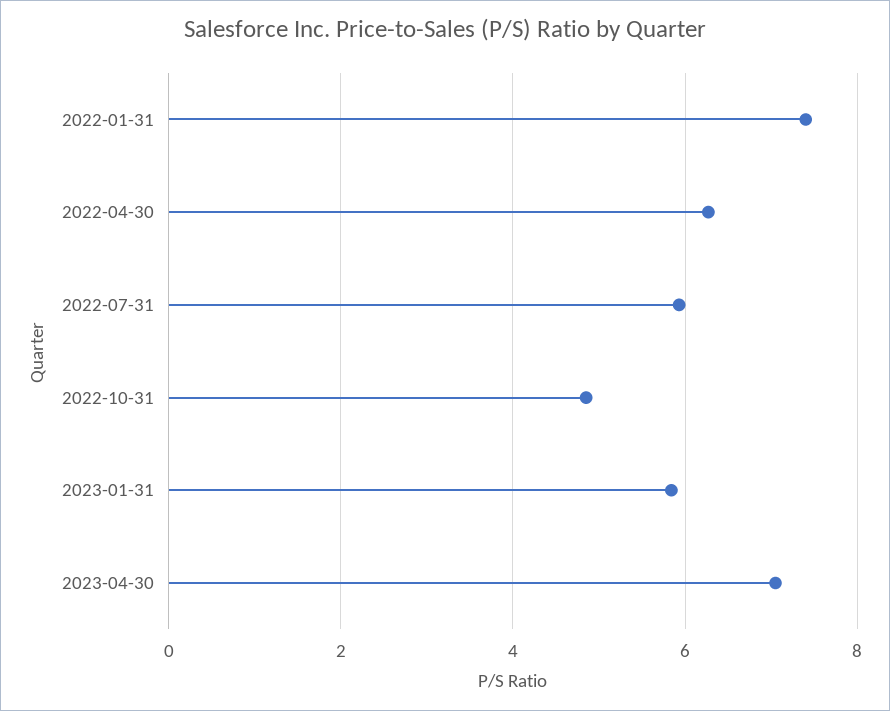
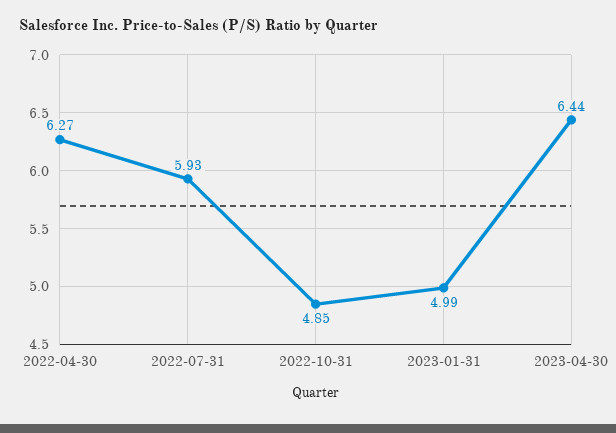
  {
-   "2022-01-31": 7.4,
    "2022-04-30": 6.27,
    "2022-07-31": 5.93,
    "2022-10-31": 4.85,
-   "2023-01-31": 5.8,
+   "2023-01-31": 4.99,
-   "2023-04-30": 7
+   "2023-04-30": 6.44
  }

